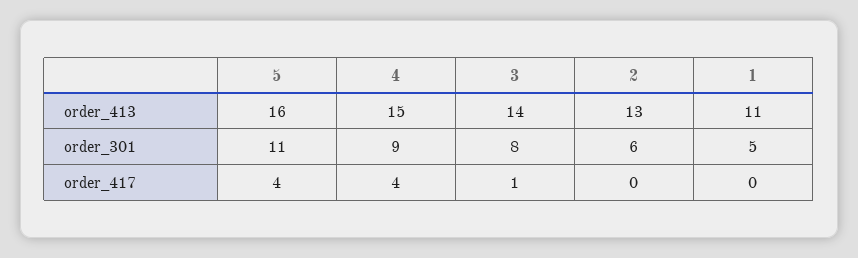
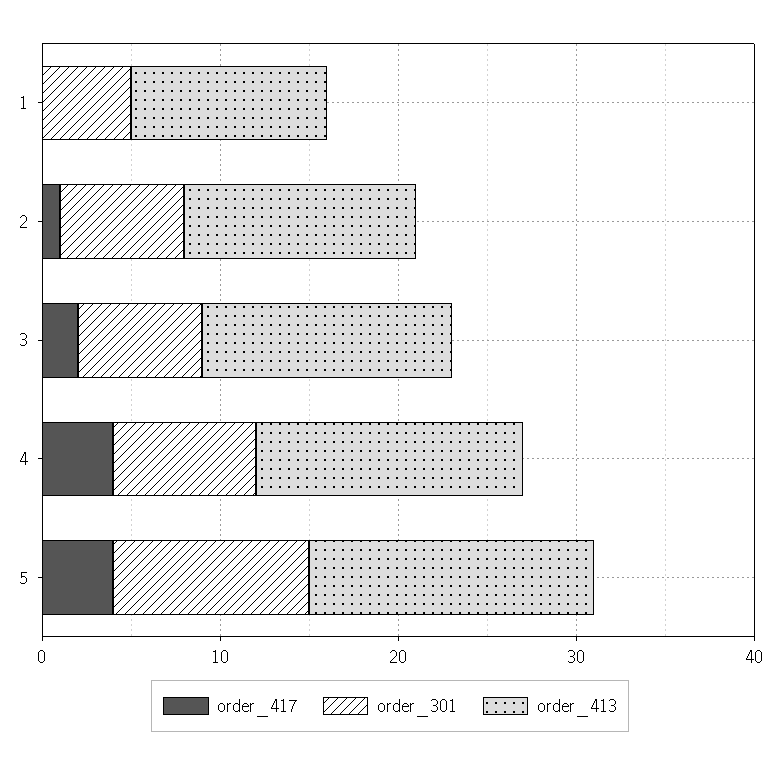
  {
    "order_413": {
      "5": 16,
      "4": 15,
      "3": 14,
      "2": 13,
      "1": 11
    },
    "order_301": {
      "5": 11,
-     "4": 9,
+     "4": 8,
-     "3": 8,
+     "3": 7,
-     "2": 6,
+     "2": 7,
      "1": 5
    },
    "order_417": {
      "5": 4,
      "4": 4,
-     "3": 1,
+     "3": 2,
-     "2": 0,
+     "2": 1,
      "1": 0
    }
  }

